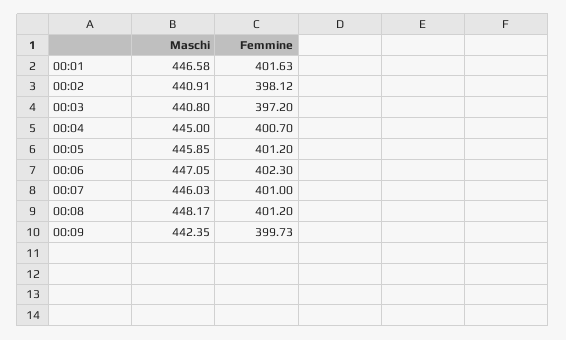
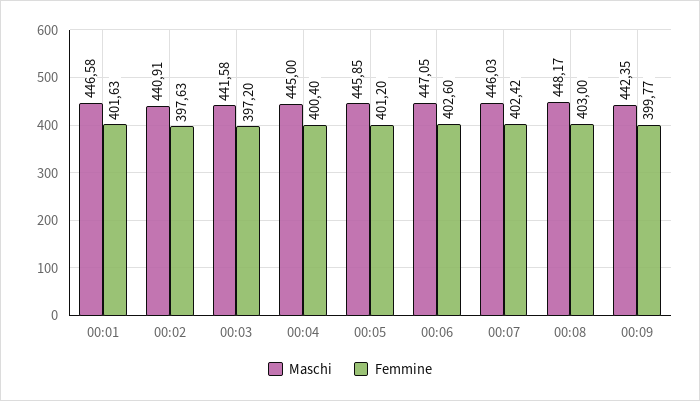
  {
    "Maschi": {
      "00:01": 446.58,
      "00:02": 440.91,
-     "00:03": 440.8,
+     "00:03": 441.58,
      "00:04": 445,
      "00:05": 445.85,
      "00:06": 447.05,
      "00:07": 446.03,
      "00:08": 448.17,
      "00:09": 442.35
    },
    "Femmine": {
      "00:01": 401.63,
-     "00:02": 398.12,
+     "00:02": 397.63,
      "00:03": 397.2,
-     "00:04": 400.7,
+     "00:04": 400.4,
      "00:05": 401.2,
-     "00:06": 402.3,
+     "00:06": 402.6,
-     "00:07": 401,
+     "00:07": 402.42,
-     "00:08": 401.2,
+     "00:08": 403,
-     "00:09": 399.73
+     "00:09": 399.77
    }
  }

